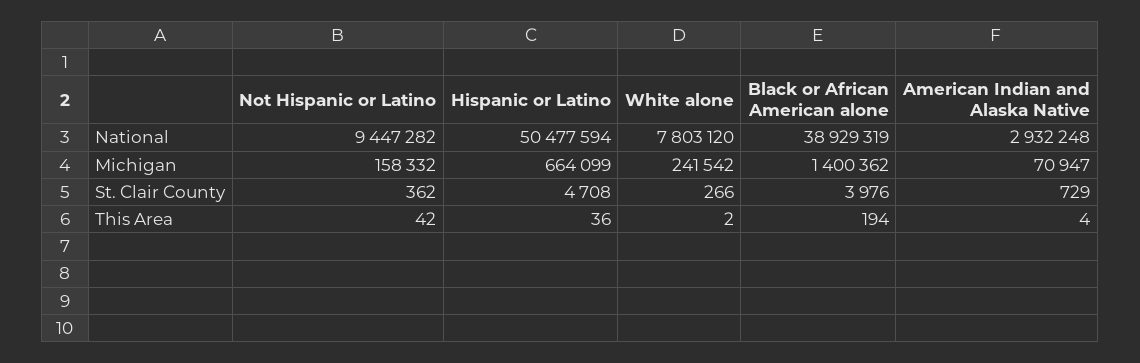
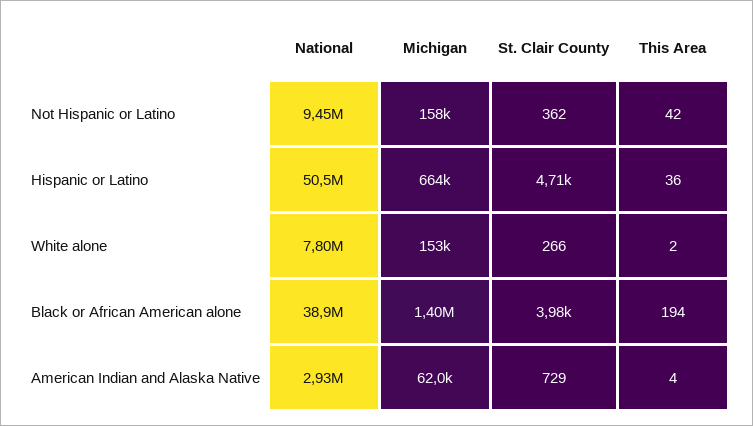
  {
    "Not Hispanic or Latino": {
      "National": 9447282,
      "Michigan": 158332,
      "St. Clair County": 362,
      "This Area": 42
    },
    "Hispanic or Latino": {
      "National": 50477594,
      "Michigan": 664099,
      "St. Clair County": 4708,
      "This Area": 36
    },
    "White alone": {
      "National": 7803120,
-     "Michigan": 241542,
+     "Michigan": 153000,
      "St. Clair County": 266,
      "This Area": 2
    },
    "Black or African American alone": {
      "National": 38929319,
      "Michigan": 1400362,
      "St. Clair County": 3976,
      "This Area": 194
    },
    "American Indian and Alaska Native": {
      "National": 2932248,
-     "Michigan": 70947,
+     "Michigan": 62000,
      "St. Clair County": 729,
      "This Area": 4
    }
  }

